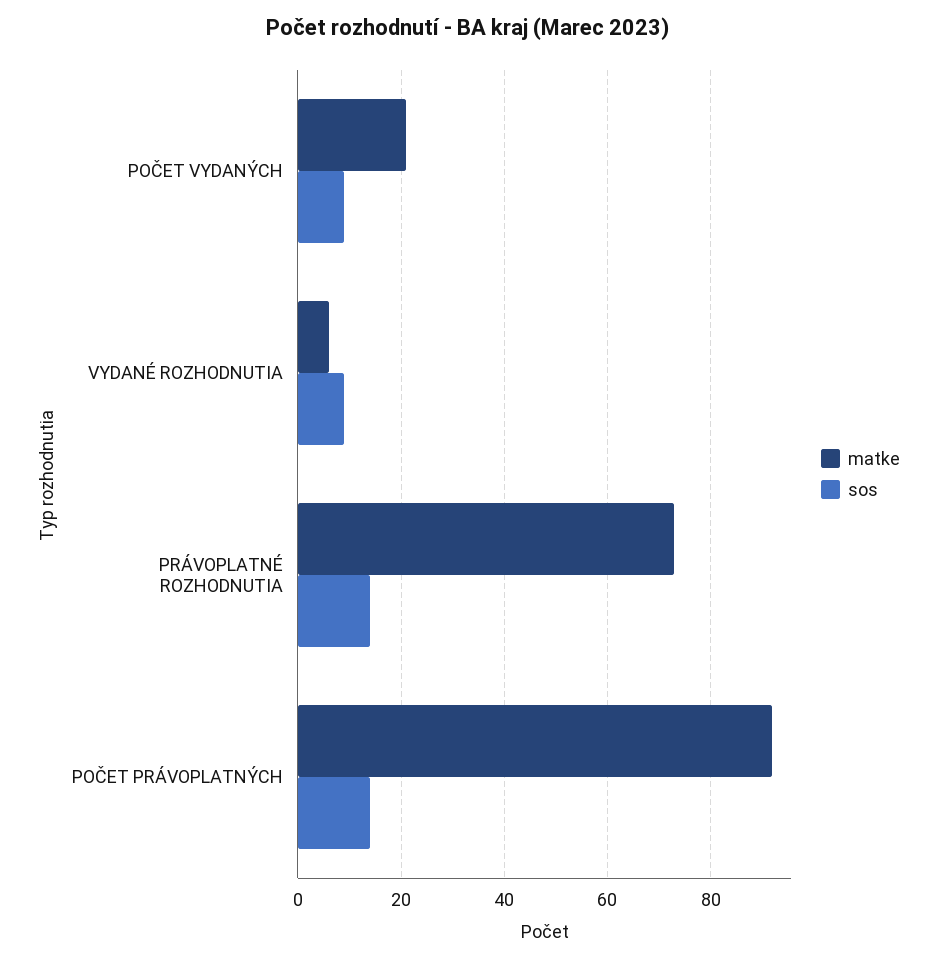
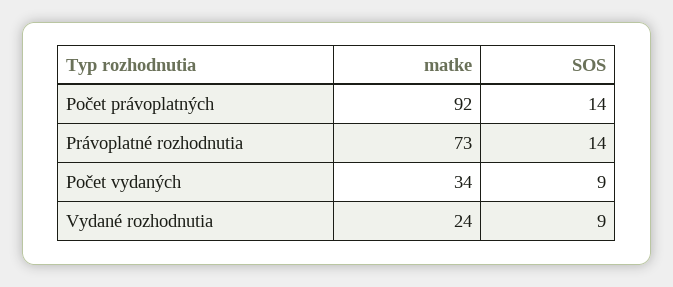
  {
    "matke": {
-     "POČET VYDANÝCH": 20,
+     "POČET VYDANÝCH": 34,
-     "VYDANÉ ROZHODNUTIA": 5,
+     "VYDANÉ ROZHODNUTIA": 24,
      "PRÁVOPLATNÉ ROZHODNUTIA": 73,
      "POČET PRÁVOPLATNÝCH": 92
    },
    "sos": {
      "POČET VYDANÝCH": 9,
      "VYDANÉ ROZHODNUTIA": 9,
      "PRÁVOPLATNÉ ROZHODNUTIA": 14,
      "POČET PRÁVOPLATNÝCH": 14
    }
  }

